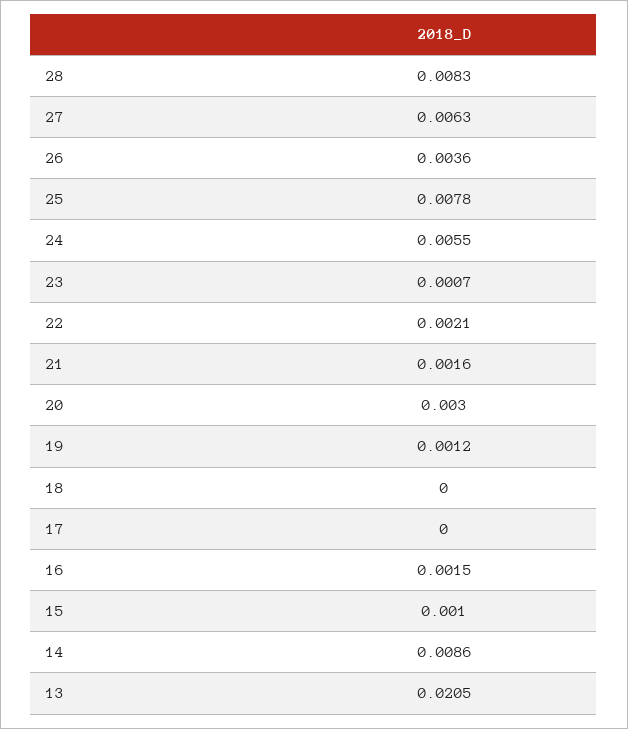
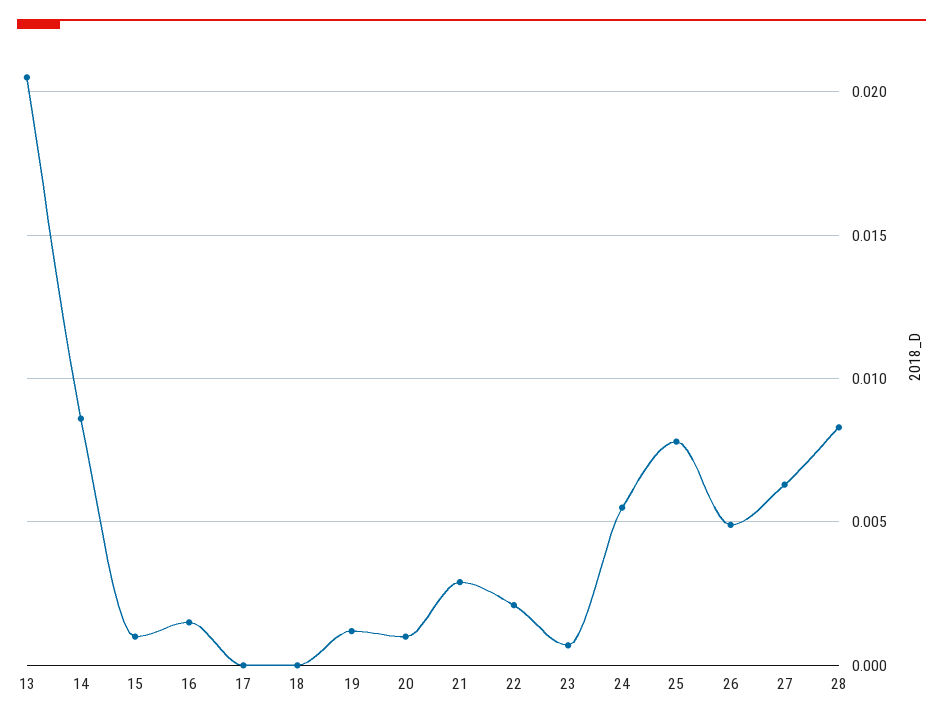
  {
    "28": 0.0083,
    "27": 0.0063,
-   "26": 0.0036,
+   "26": 0.005,
    "25": 0.0078,
    "24": 0.0055,
    "23": 0.0007,
    "22": 0.0021,
-   "21": 0.0016,
+   "21": 0.003,
-   "20": 0.003,
+   "20": 0.001,
    "19": 0.0012,
    "18": 0,
    "17": 0,
    "16": 0.0015,
    "15": 0.001,
    "14": 0.0086,
    "13": 0.0205
  }

